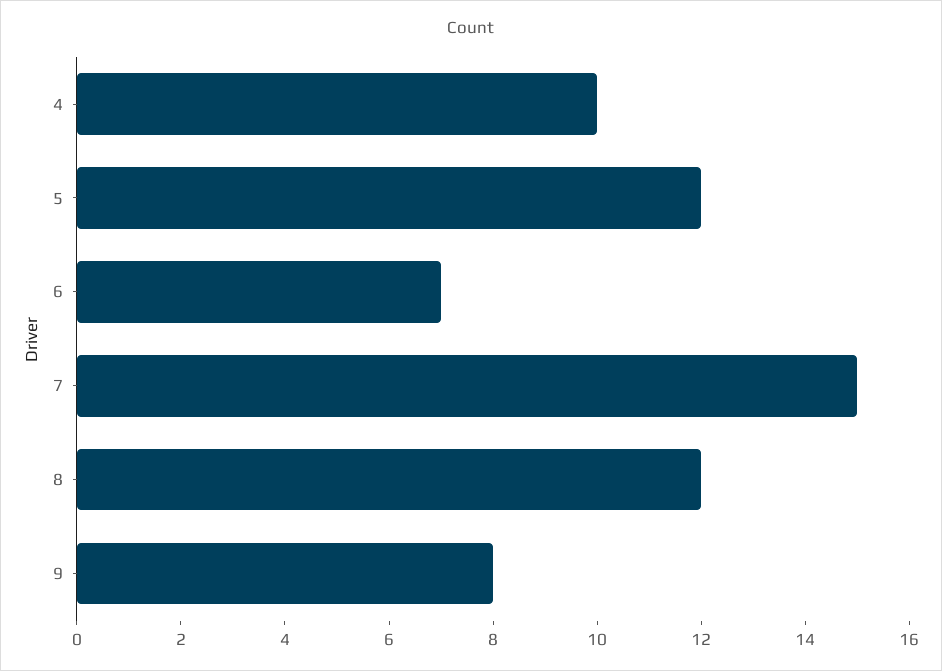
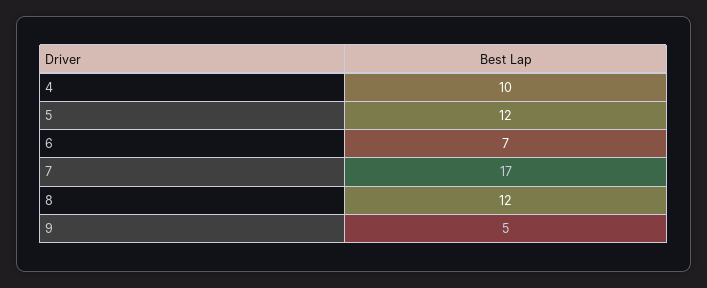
  {
    "4": 10,
    "5": 12,
    "6": 7,
-   "7": 15,
+   "7": 17,
    "8": 12,
-   "9": 8
+   "9": 5
  }

